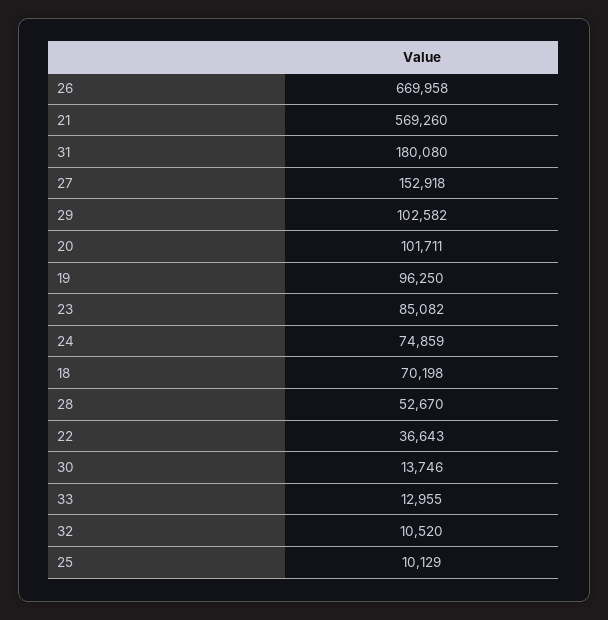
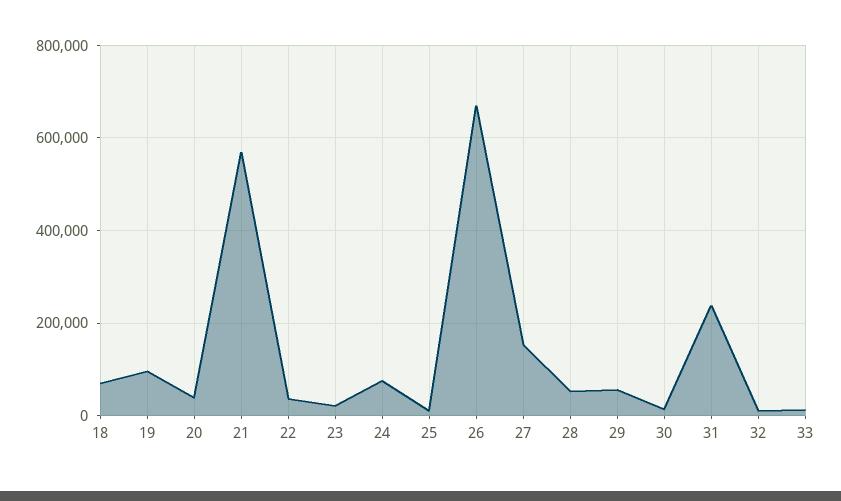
  {
    "26": 669958,
    "21": 569260,
-   "31": 180080,
+   "31": 240000,
    "27": 152918,
-   "29": 102582,
+   "29": 60000,
-   "20": 101711,
+   "20": 40000,
    "19": 96250,
-   "23": 85082,
+   "23": 20000,
    "24": 74859,
    "18": 70198,
    "28": 52670,
    "22": 36643,
    "30": 13746,
    "33": 12955,
    "32": 10520,
    "25": 10129
  }

